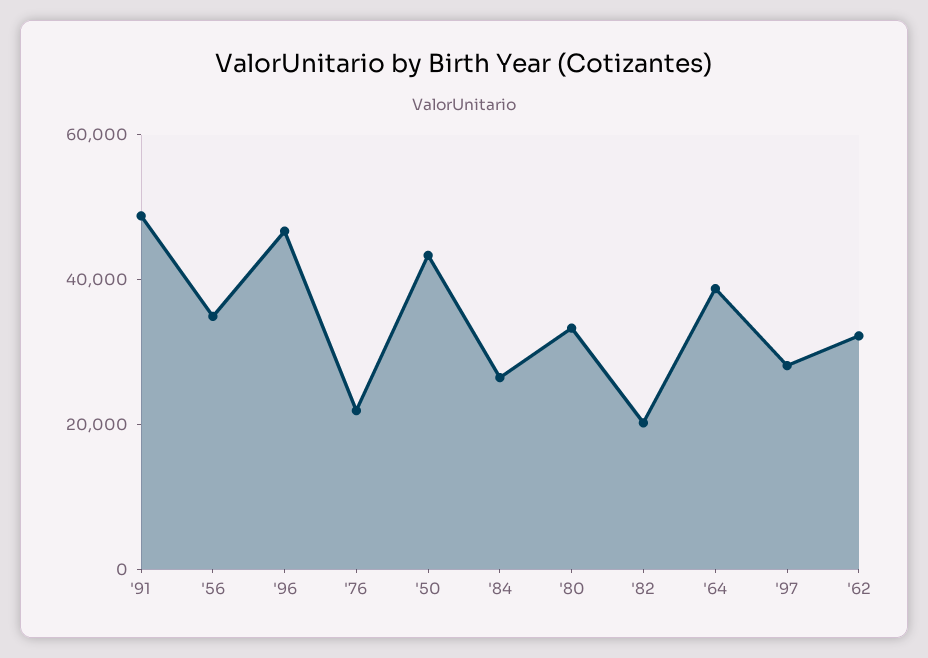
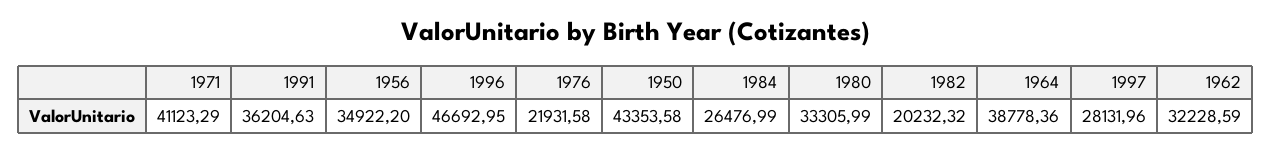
  {
-   "'91": 50000,
+   "'91": 36204.63,
    "'56": 34922.2,
    "'96": 46692.95,
    "'76": 21931.58,
    "'50": 43353.58,
    "'84": 26476.99,
    "'80": 33305.99,
    "'82": 20232.32,
    "'64": 38778.36,
    "'97": 28131.96,
-   "'62": 32228.59
+   "'62": 32228.59,
+   "1971": 41123.29
  }

